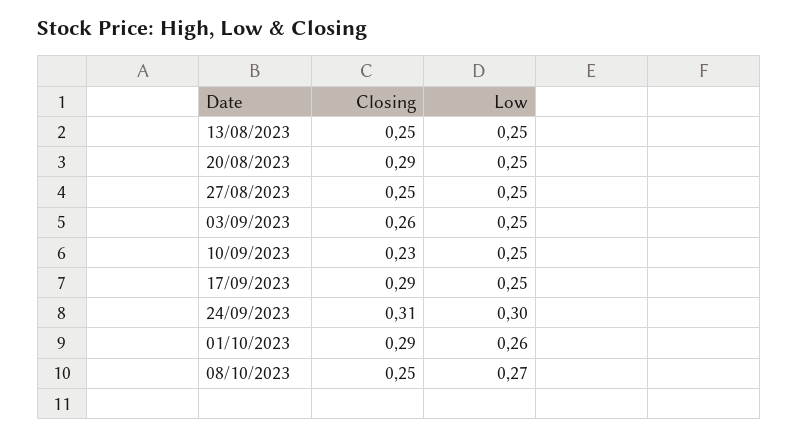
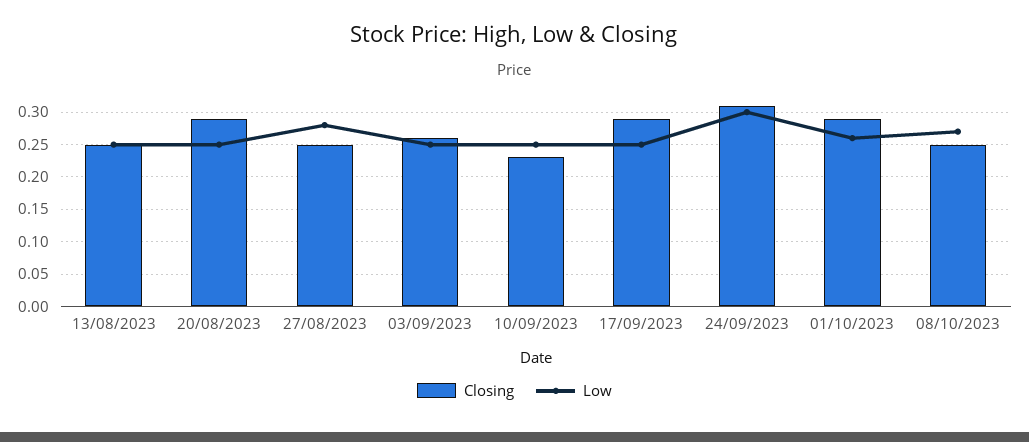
  {
    "Closing": {
      "13/08/2023": 0.25,
      "20/08/2023": 0.29,
      "27/08/2023": 0.25,
      "03/09/2023": 0.26,
      "10/09/2023": 0.23,
      "17/09/2023": 0.29,
      "24/09/2023": 0.31,
      "01/10/2023": 0.29,
      "08/10/2023": 0.25
    },
    "Low": {
      "13/08/2023": 0.25,
      "20/08/2023": 0.25,
-     "27/08/2023": 0.25,
+     "27/08/2023": 0.28,
      "03/09/2023": 0.25,
      "10/09/2023": 0.25,
      "17/09/2023": 0.25,
      "24/09/2023": 0.3,
      "01/10/2023": 0.26,
      "08/10/2023": 0.27
    }
  }

